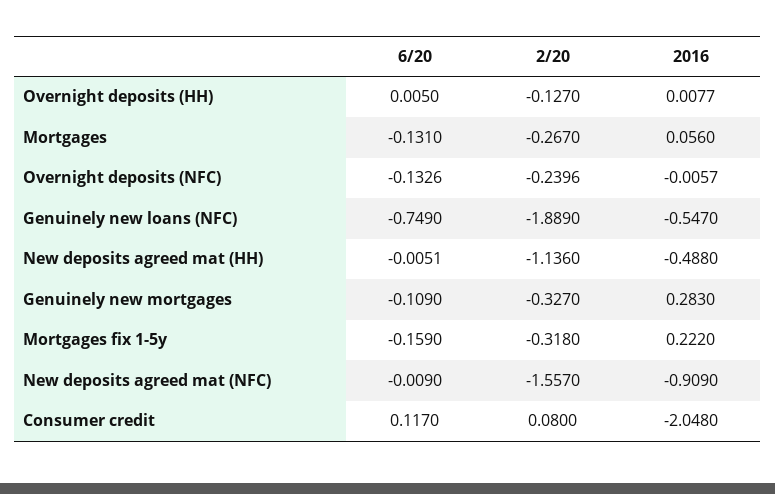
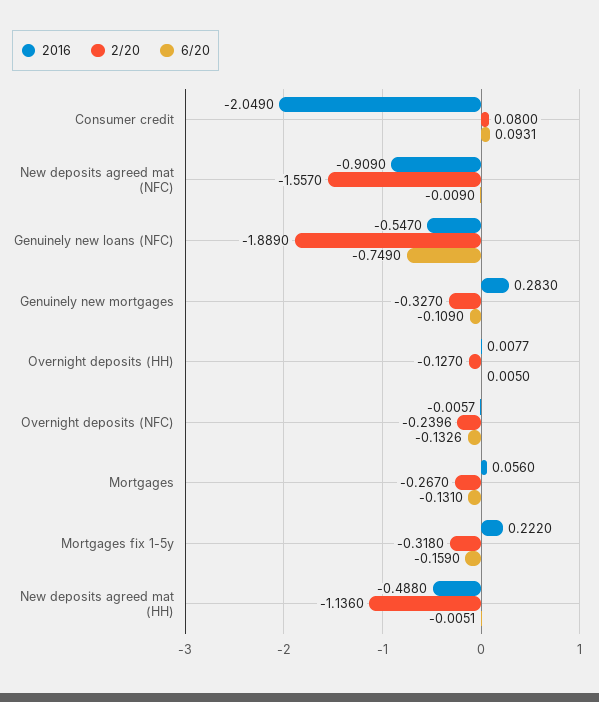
  {
    "6/20": {
      "Overnight deposits (HH)": 0.005,
      "Mortgages": -0.131,
      "Overnight deposits (NFC)": -0.1326,
      "Genuinely new loans (NFC)": -0.749,
      "New deposits agreed mat (HH)": -0.0051,
      "Genuinely new mortgages": -0.109,
      "Mortgages fix 1-5y": -0.159,
      "New deposits agreed mat (NFC)": -0.009,
-     "Consumer credit": 0.117
+     "Consumer credit": 0.0931
    },
    "2/20": {
      "Overnight deposits (HH)": -0.127,
      "Mortgages": -0.267,
      "Overnight deposits (NFC)": -0.2396,
      "Genuinely new loans (NFC)": -1.889,
      "New deposits agreed mat (HH)": -1.136,
      "Genuinely new mortgages": -0.327,
      "Mortgages fix 1-5y": -0.318,
      "New deposits agreed mat (NFC)": -1.557,
      "Consumer credit": 0.08
    },
    "2016": {
      "Overnight deposits (HH)": 0.0077,
      "Mortgages": 0.056,
      "Overnight deposits (NFC)": -0.0057,
      "Genuinely new loans (NFC)": -0.547,
      "New deposits agreed mat (HH)": -0.488,
      "Genuinely new mortgages": 0.283,
      "Mortgages fix 1-5y": 0.222,
      "New deposits agreed mat (NFC)": -0.909,
-     "Consumer credit": -2.048
+     "Consumer credit": -2.049
    }
  }

